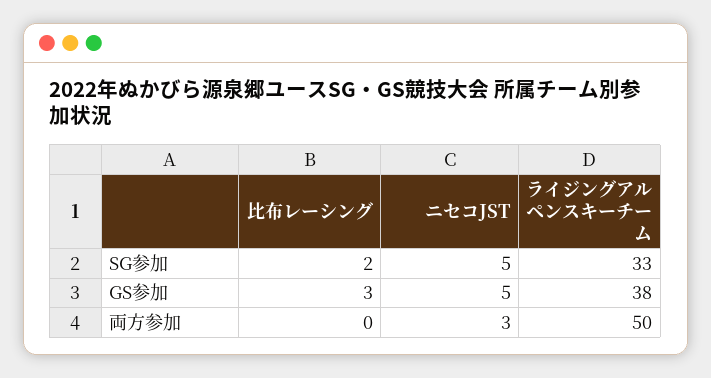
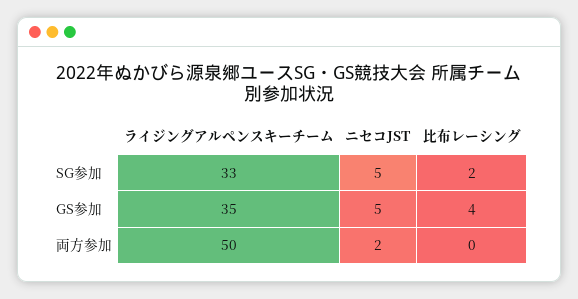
  {
    "比布レーシング": {
      "SG参加": 2,
-     "GS参加": 3,
+     "GS参加": 4,
      "両方参加": 0
    },
    "ニセコJST": {
      "SG参加": 5,
      "GS参加": 5,
-     "両方参加": 3
+     "両方参加": 2
    },
    "ライジングアルペンスキーチーム": {
      "SG参加": 33,
-     "GS参加": 38,
+     "GS参加": 35,
      "両方参加": 50
    }
  }

